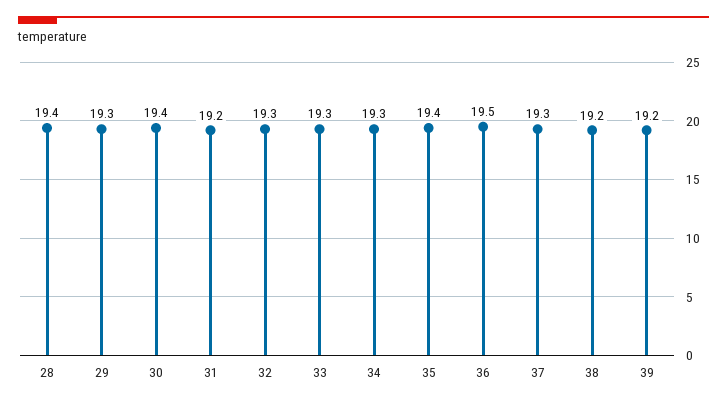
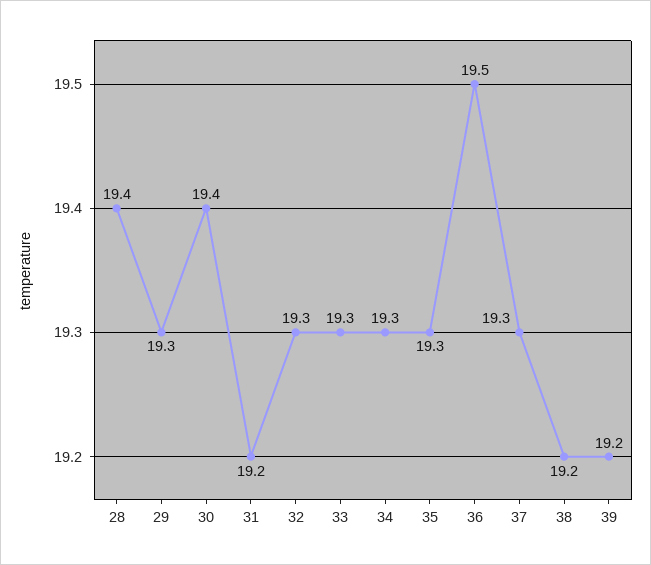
  {
    "28": 19.4,
    "29": 19.3,
    "30": 19.4,
    "31": 19.2,
    "32": 19.3,
    "33": 19.3,
    "34": 19.3,
-   "35": 19.4,
+   "35": 19.3,
    "36": 19.5,
    "37": 19.3,
    "38": 19.2,
    "39": 19.2
  }

